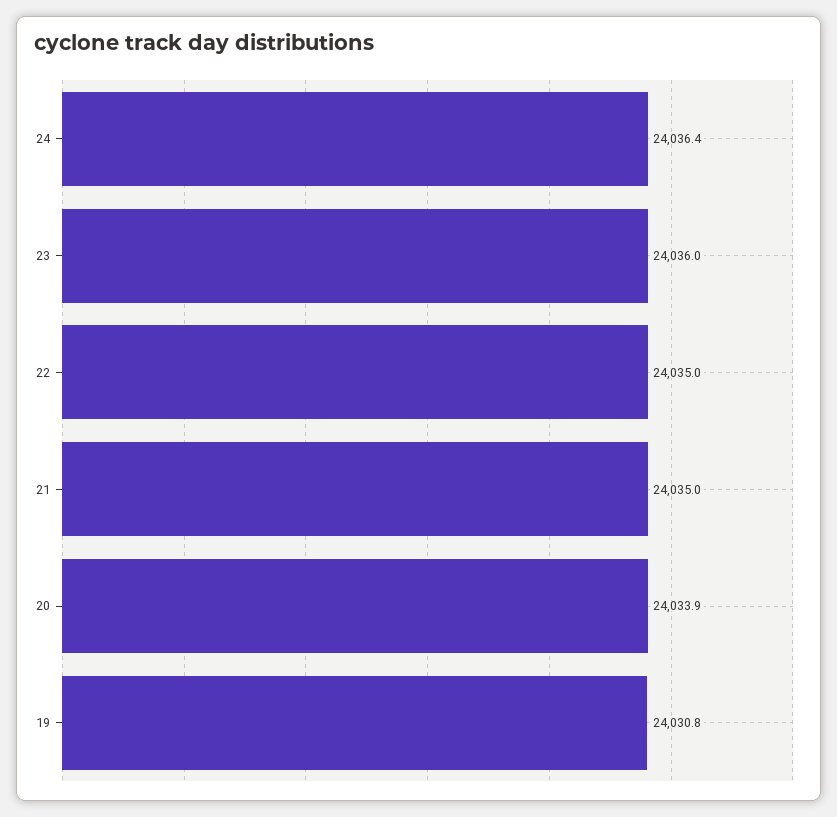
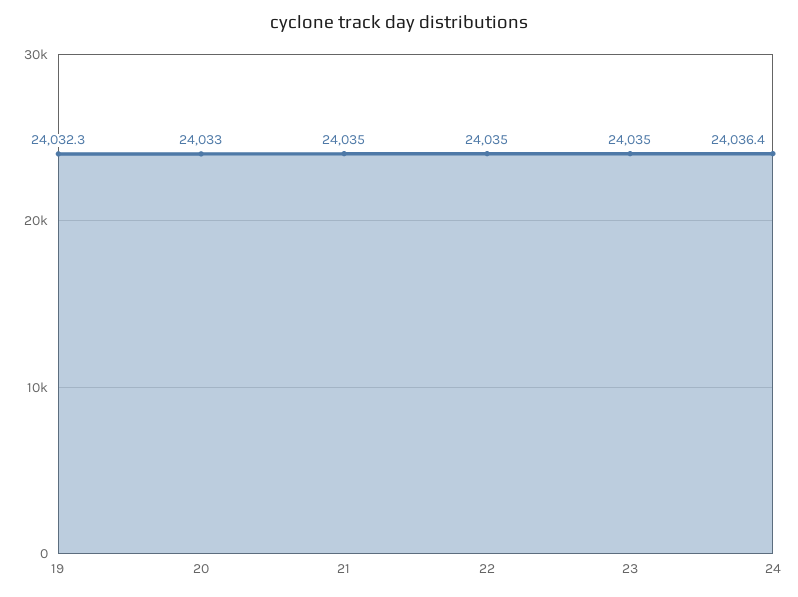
  {
    "24": 24036.4,
-   "23": 24036,
+   "23": 24035,
    "22": 24035,
    "21": 24035,
-   "20": 24033.9,
+   "20": 24033,
-   "19": 24030.8
+   "19": 24032.3
  }

